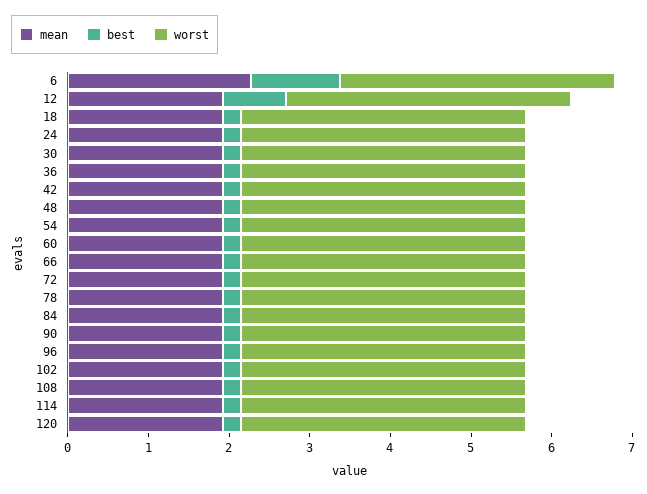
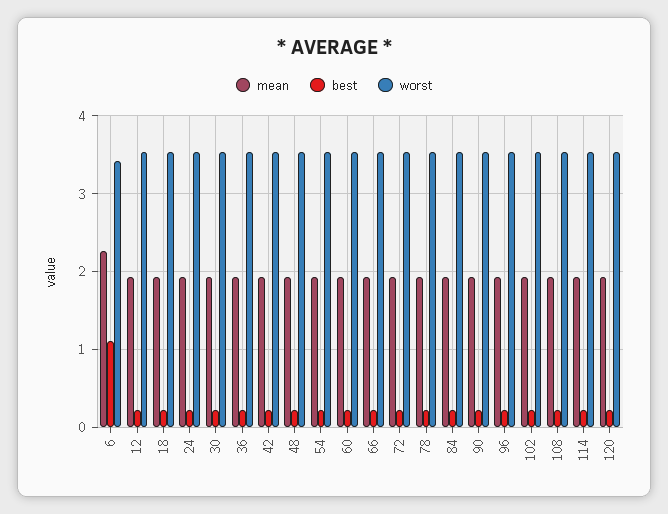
  {
    "mean": {
      "6": 2.3,
      "12": 1.9,
      "18": 1.9,
      "24": 1.9,
      "30": 1.9,
      "36": 1.9,
      "42": 1.9,
      "48": 1.9,
      "54": 1.9,
      "60": 1.9,
      "66": 1.9,
      "72": 1.9,
      "78": 1.9,
      "84": 1.9,
      "90": 1.9,
      "96": 1.9,
      "102": 1.9,
      "108": 1.9,
      "114": 1.9,
      "120": 1.9
    },
    "best": {
      "6": 1.1,
-     "12": 0.8,
+     "12": 0.2,
      "18": 0.2,
      "24": 0.2,
      "30": 0.2,
      "36": 0.2,
      "42": 0.2,
      "48": 0.2,
      "54": 0.2,
      "60": 0.2,
      "66": 0.2,
      "72": 0.2,
      "78": 0.2,
      "84": 0.2,
      "90": 0.2,
      "96": 0.2,
      "102": 0.2,
      "108": 0.2,
      "114": 0.2,
      "120": 0.2
    },
    "worst": {
      "6": 3.4,
      "12": 3.5,
      "18": 3.5,
      "24": 3.5,
      "30": 3.5,
      "36": 3.5,
      "42": 3.5,
      "48": 3.5,
      "54": 3.5,
      "60": 3.5,
      "66": 3.5,
      "72": 3.5,
      "78": 3.5,
      "84": 3.5,
      "90": 3.5,
      "96": 3.5,
      "102": 3.5,
      "108": 3.5,
      "114": 3.5,
      "120": 3.5
    }
  }

